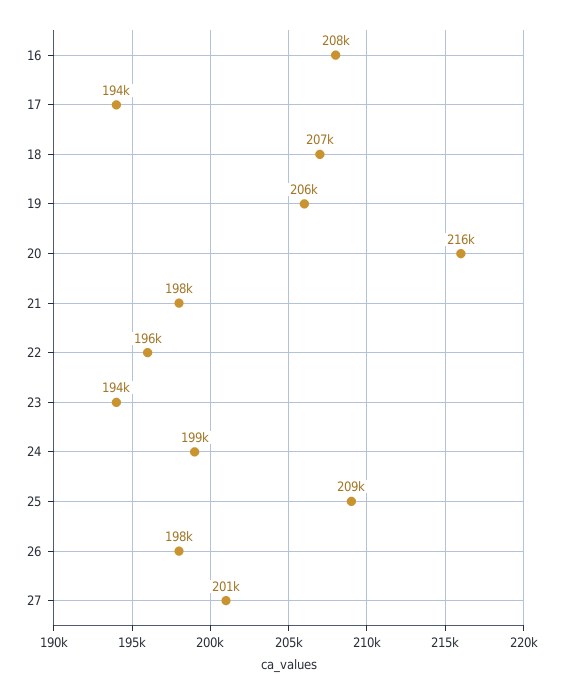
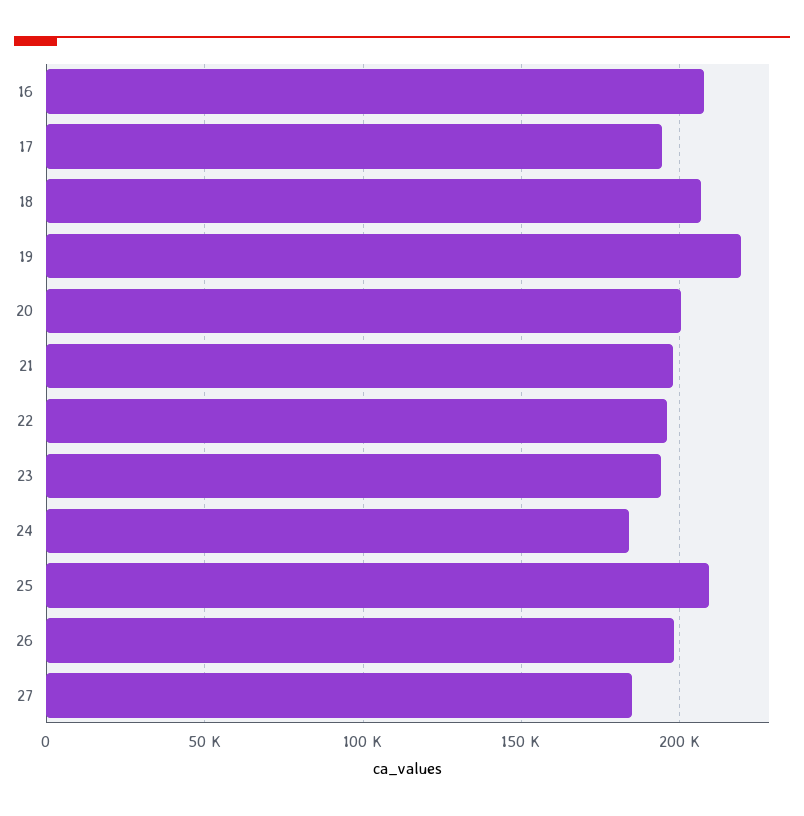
  {
    "16": 208000,
    "17": 194000,
    "18": 207000,
-   "19": 206000,
+   "19": 220000,
-   "20": 216000,
+   "20": 200000,
    "21": 198000,
    "22": 196000,
    "23": 194000,
-   "24": 199000,
+   "24": 185000,
    "25": 209000,
    "26": 198000,
-   "27": 201000
+   "27": 185000
  }

